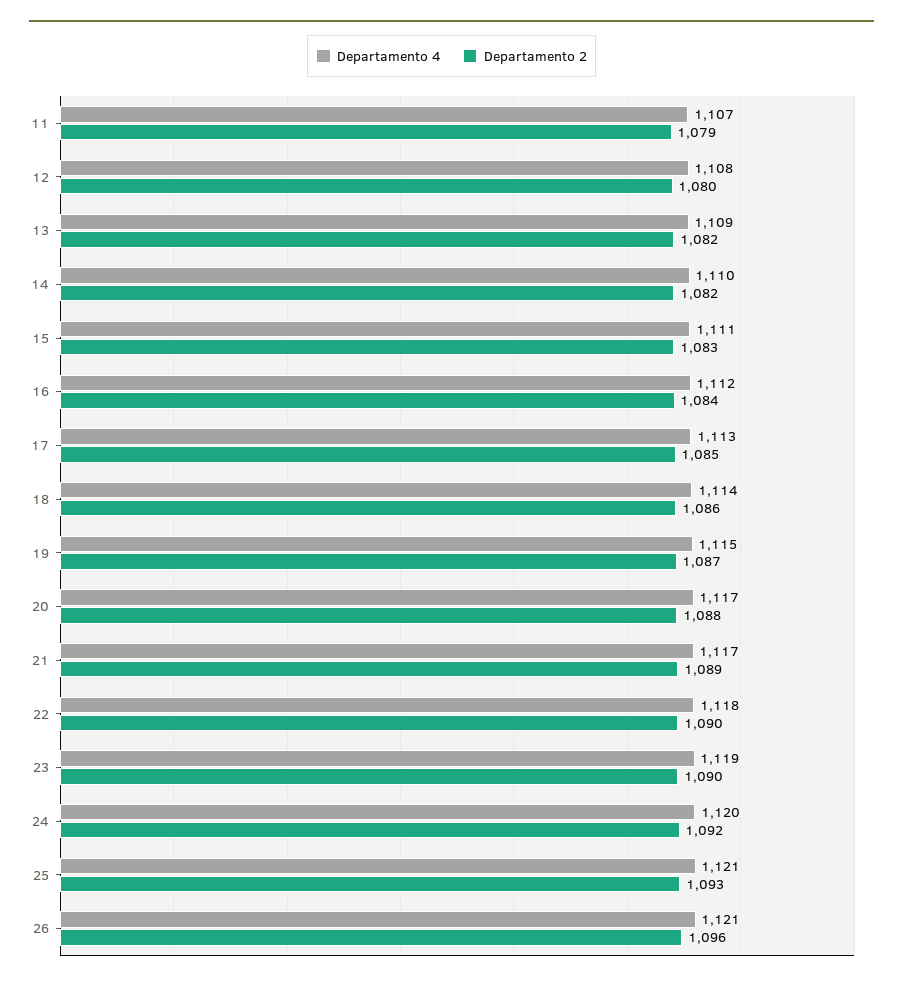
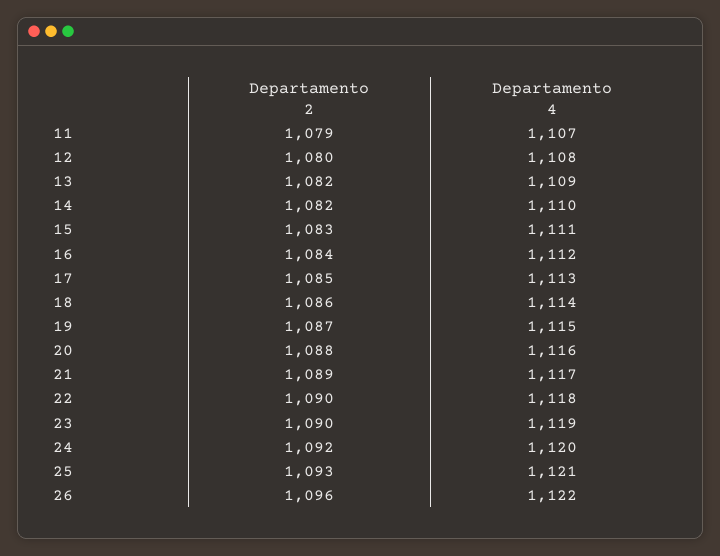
  {
    "Departamento 4": {
      "11": 1107,
      "12": 1108,
      "13": 1109,
      "14": 1110,
      "15": 1111,
      "16": 1112,
      "17": 1113,
      "18": 1114,
      "19": 1115,
-     "20": 1117,
+     "20": 1116,
      "21": 1117,
      "22": 1118,
      "23": 1119,
      "24": 1120,
      "25": 1121,
-     "26": 1121
+     "26": 1122
    },
    "Departamento 2": {
      "11": 1079,
      "12": 1080,
      "13": 1082,
      "14": 1082,
      "15": 1083,
      "16": 1084,
      "17": 1085,
      "18": 1086,
      "19": 1087,
      "20": 1088,
      "21": 1089,
      "22": 1090,
      "23": 1090,
      "24": 1092,
      "25": 1093,
      "26": 1096
    }
  }

